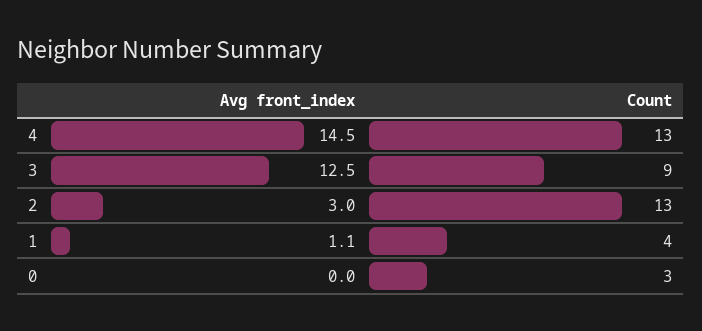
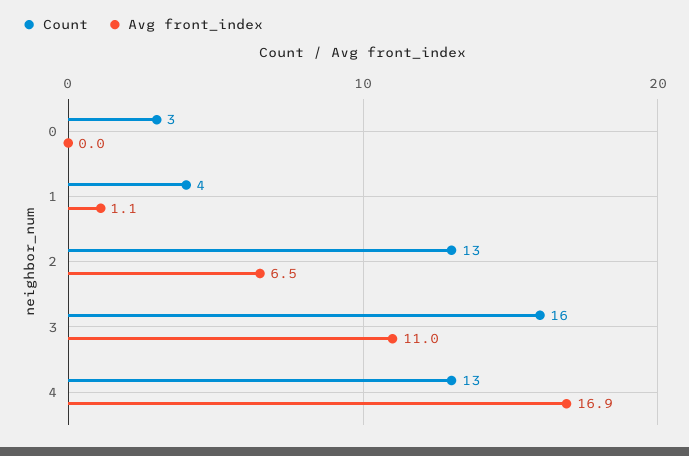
  {
    "Avg front_index": {
-     "4": 14.5,
+     "4": 16.9,
-     "3": 12.5,
+     "3": 11,
-     "2": 3,
+     "2": 6.5,
      "1": 1.1,
      "0": 0
    },
    "Count": {
      "4": 13,
-     "3": 9,
+     "3": 16,
      "2": 13,
      "1": 4,
      "0": 3
    }
  }

